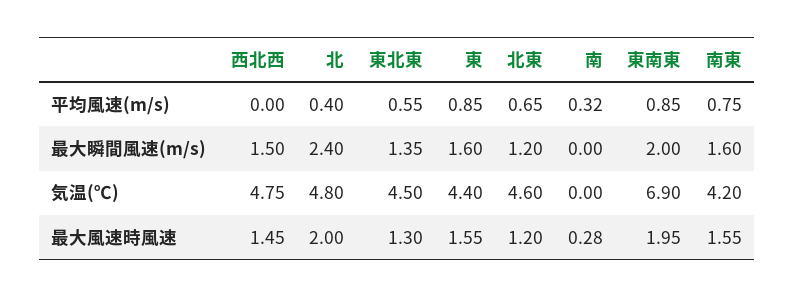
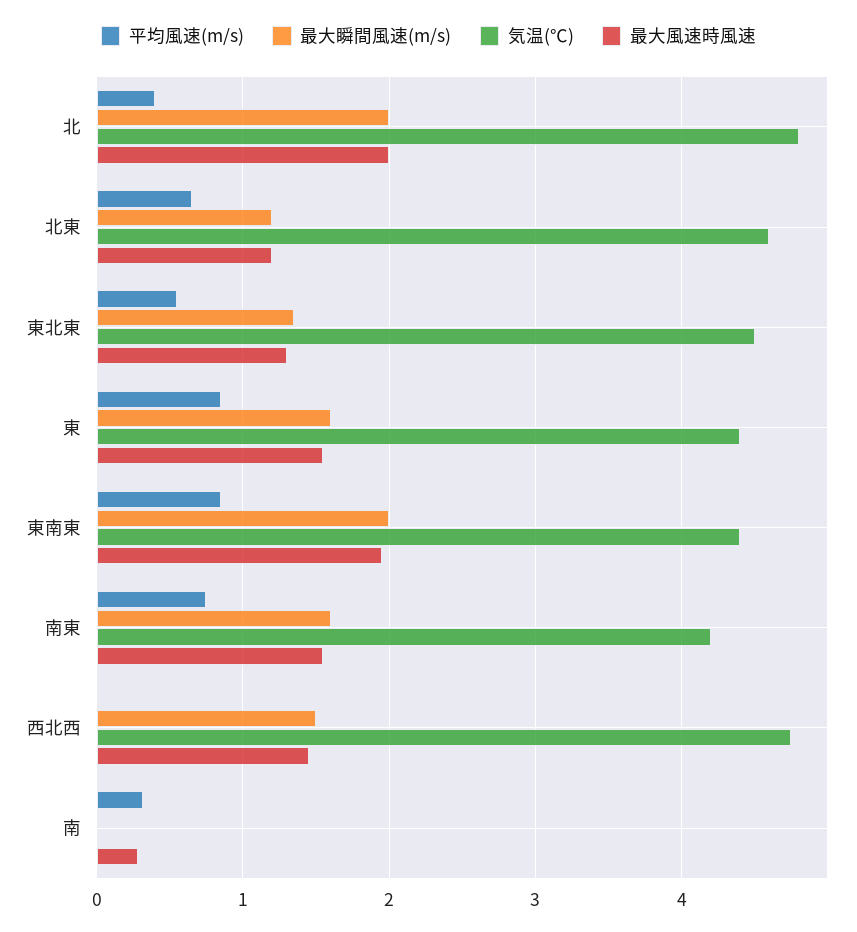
  {
    "平均風速(m/s)": {
      "西北西": 0,
      "北": 0.4,
      "東北東": 0.55,
      "東": 0.85,
      "北東": 0.65,
      "南": 0.32,
      "東南東": 0.85,
      "南東": 0.75
    },
    "最大瞬間風速(m/s)": {
      "西北西": 1.5,
-     "北": 2.4,
+     "北": 2,
      "東北東": 1.35,
      "東": 1.6,
      "北東": 1.2,
      "南": 0,
      "東南東": 2,
      "南東": 1.6
    },
    "気温(℃)": {
      "西北西": 4.75,
      "北": 4.8,
      "東北東": 4.5,
      "東": 4.4,
      "北東": 4.6,
      "南": 0,
-     "東南東": 6.9,
+     "東南東": 4.4,
      "南東": 4.2
    },
    "最大風速時風速": {
      "西北西": 1.45,
      "北": 2,
      "東北東": 1.3,
      "東": 1.55,
      "北東": 1.2,
      "南": 0.28,
      "東南東": 1.95,
      "南東": 1.55
    }
  }

